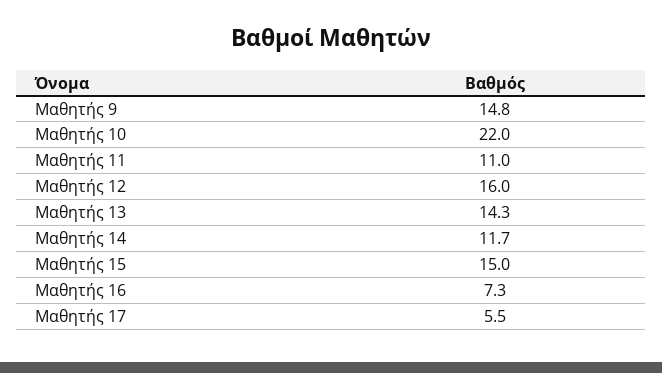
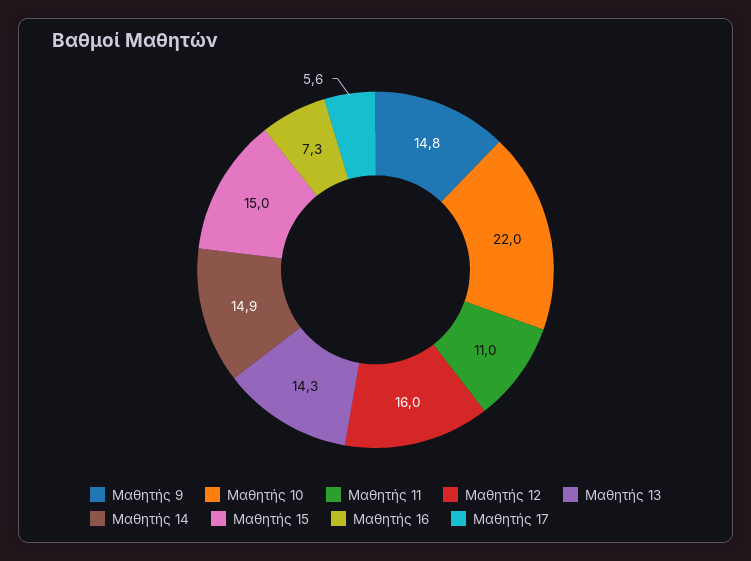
  {
    "Μαθητής 9": 14.8,
    "Μαθητής 10": 22,
    "Μαθητής 11": 11,
    "Μαθητής 12": 16,
    "Μαθητής 13": 14.3,
-   "Μαθητής 14": 11.7,
+   "Μαθητής 14": 14.9,
    "Μαθητής 15": 15,
    "Μαθητής 16": 7.3,
-   "Μαθητής 17": 5.5
+   "Μαθητής 17": 5.6
  }

